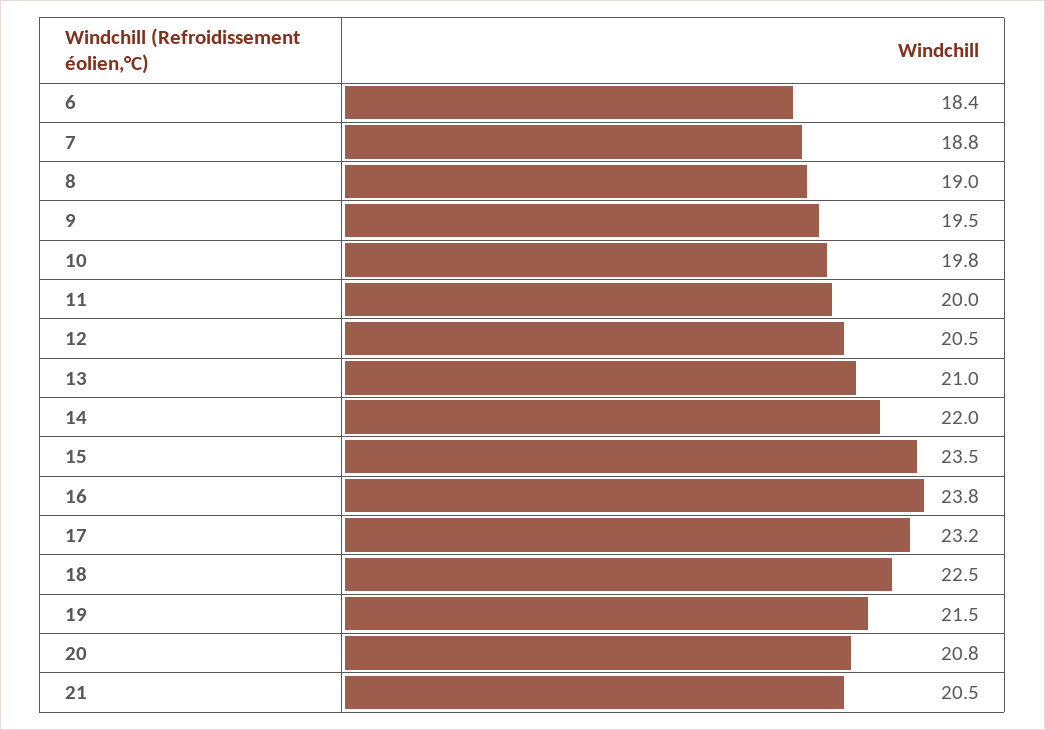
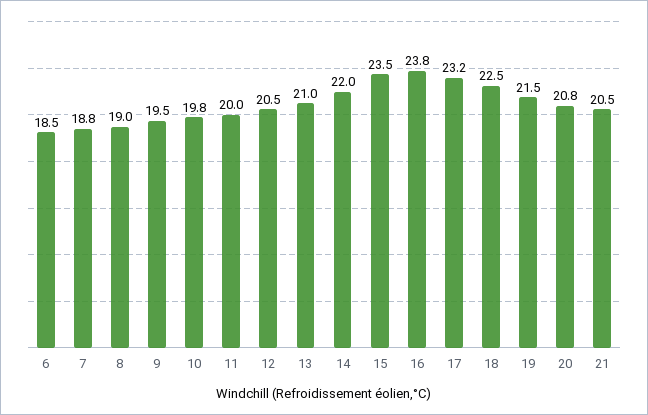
  {
-   "6": 18.4,
+   "6": 18.5,
    "7": 18.8,
    "8": 19,
    "9": 19.5,
    "10": 19.8,
    "11": 20,
    "12": 20.5,
    "13": 21,
    "14": 22,
    "15": 23.5,
    "16": 23.8,
    "17": 23.2,
    "18": 22.5,
    "19": 21.5,
    "20": 20.8,
    "21": 20.5
  }

